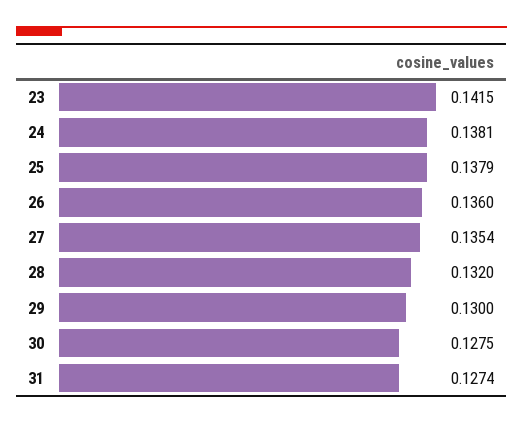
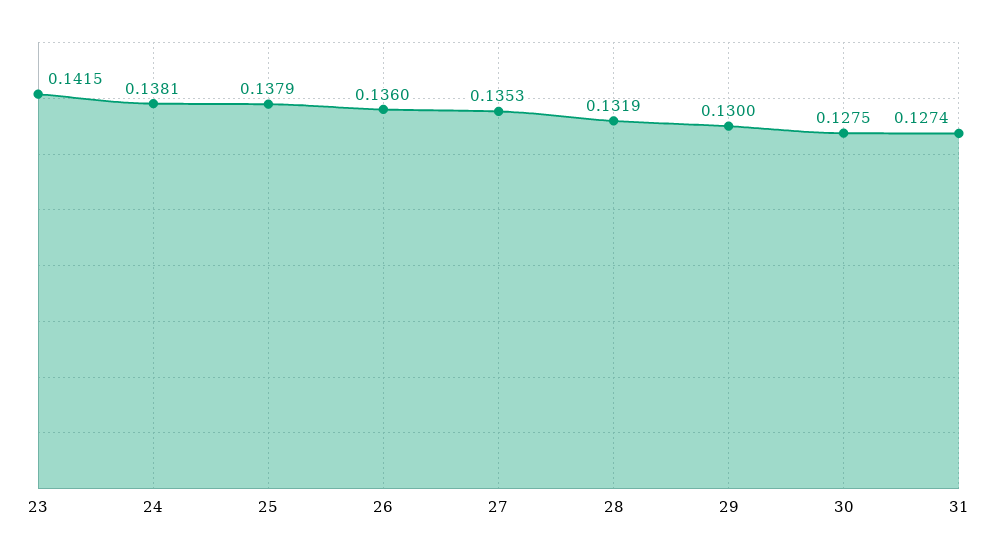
  {
    "23": 0.1415,
    "24": 0.1381,
    "25": 0.1379,
    "26": 0.136,
-   "27": 0.1354,
+   "27": 0.1353,
-   "28": 0.132,
+   "28": 0.1319,
    "29": 0.13,
    "30": 0.1275,
    "31": 0.1274
  }

